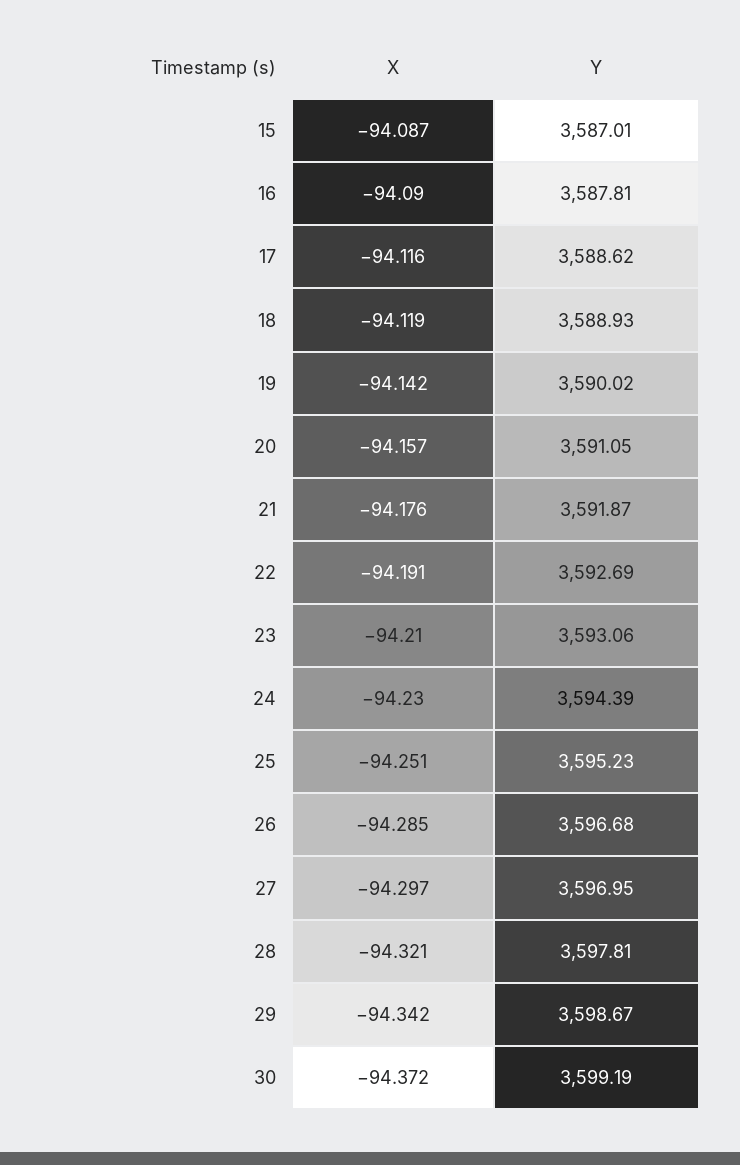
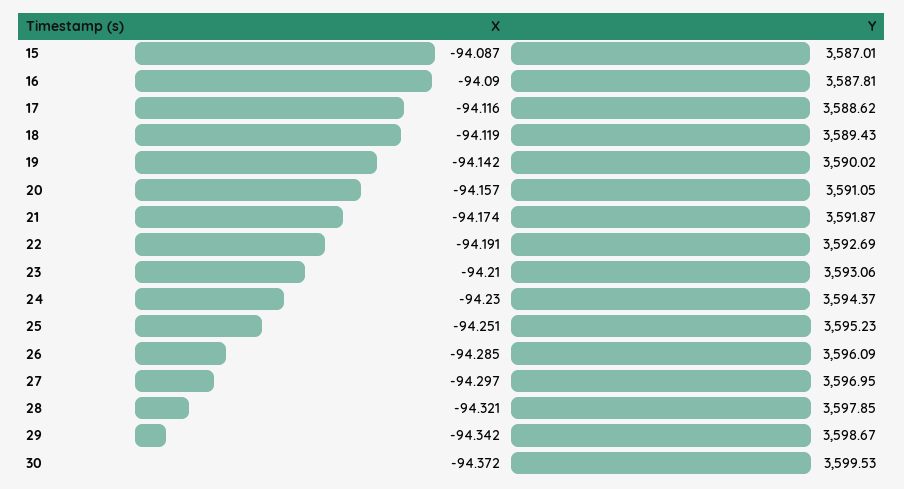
  {
    "X": {
      "15": -94.087,
      "16": -94.09,
      "17": -94.116,
      "18": -94.119,
      "19": -94.142,
      "20": -94.157,
-     "21": -94.176,
+     "21": -94.174,
      "22": -94.191,
      "23": -94.21,
      "24": -94.23,
      "25": -94.251,
      "26": -94.285,
      "27": -94.297,
      "28": -94.321,
      "29": -94.342,
      "30": -94.372
    },
    "Y": {
      "15": 3587.01,
      "16": 3587.81,
      "17": 3588.62,
-     "18": 3588.93,
+     "18": 3589.43,
      "19": 3590.02,
      "20": 3591.05,
      "21": 3591.87,
      "22": 3592.69,
      "23": 3593.06,
-     "24": 3594.39,
+     "24": 3594.37,
      "25": 3595.23,
-     "26": 3596.68,
+     "26": 3596.09,
      "27": 3596.95,
-     "28": 3597.81,
+     "28": 3597.85,
      "29": 3598.67,
-     "30": 3599.19
+     "30": 3599.53
    }
  }

